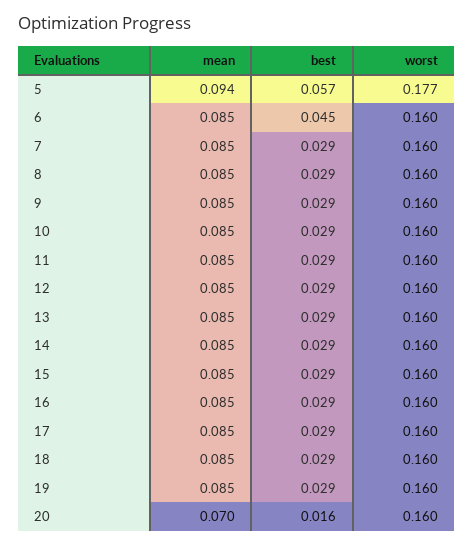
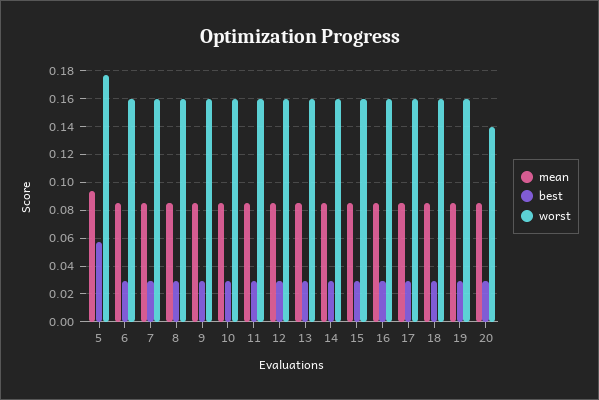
  {
    "mean": {
      "5": 0.094,
      "6": 0.085,
      "7": 0.085,
      "8": 0.085,
      "9": 0.085,
      "10": 0.085,
      "11": 0.085,
      "12": 0.085,
      "13": 0.085,
      "14": 0.085,
      "15": 0.085,
      "16": 0.085,
      "17": 0.085,
      "18": 0.085,
      "19": 0.085,
-     "20": 0.07
+     "20": 0.085
    },
    "best": {
      "5": 0.057,
-     "6": 0.045,
+     "6": 0.03,
      "7": 0.029,
      "8": 0.029,
      "9": 0.029,
      "10": 0.029,
      "11": 0.029,
      "12": 0.029,
      "13": 0.029,
      "14": 0.029,
      "15": 0.029,
      "16": 0.029,
      "17": 0.029,
      "18": 0.029,
      "19": 0.029,
-     "20": 0.016
+     "20": 0.03
    },
    "worst": {
      "5": 0.177,
      "6": 0.16,
      "7": 0.16,
      "8": 0.16,
      "9": 0.16,
      "10": 0.16,
      "11": 0.16,
      "12": 0.16,
      "13": 0.16,
      "14": 0.16,
      "15": 0.16,
      "16": 0.16,
      "17": 0.16,
      "18": 0.16,
      "19": 0.16,
-     "20": 0.16
+     "20": 0.14
    }
  }

